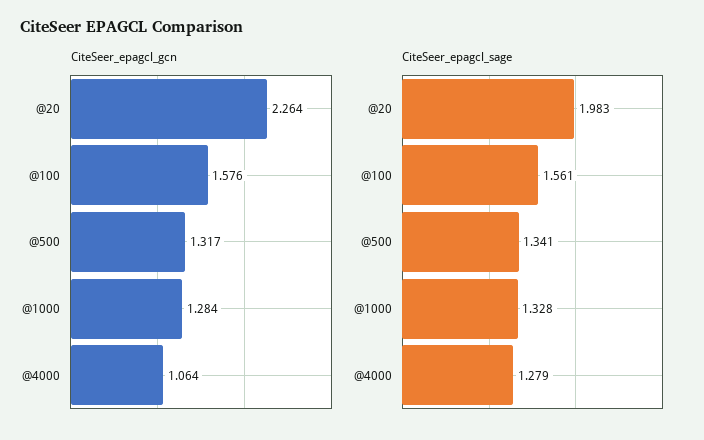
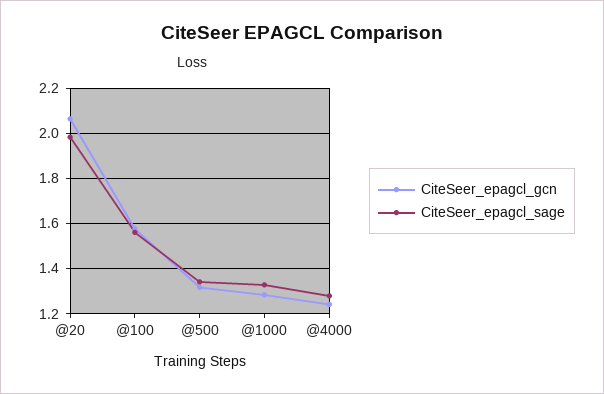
  {
    "CiteSeer_epagcl_gcn": {
-     "@20": 2.264,
+     "@20": 2.05,
      "@100": 1.576,
      "@500": 1.317,
      "@1000": 1.284,
-     "@4000": 1.064
+     "@4000": 1.25
    },
    "CiteSeer_epagcl_sage": {
      "@20": 1.983,
      "@100": 1.561,
      "@500": 1.341,
      "@1000": 1.328,
      "@4000": 1.279
    }
  }

